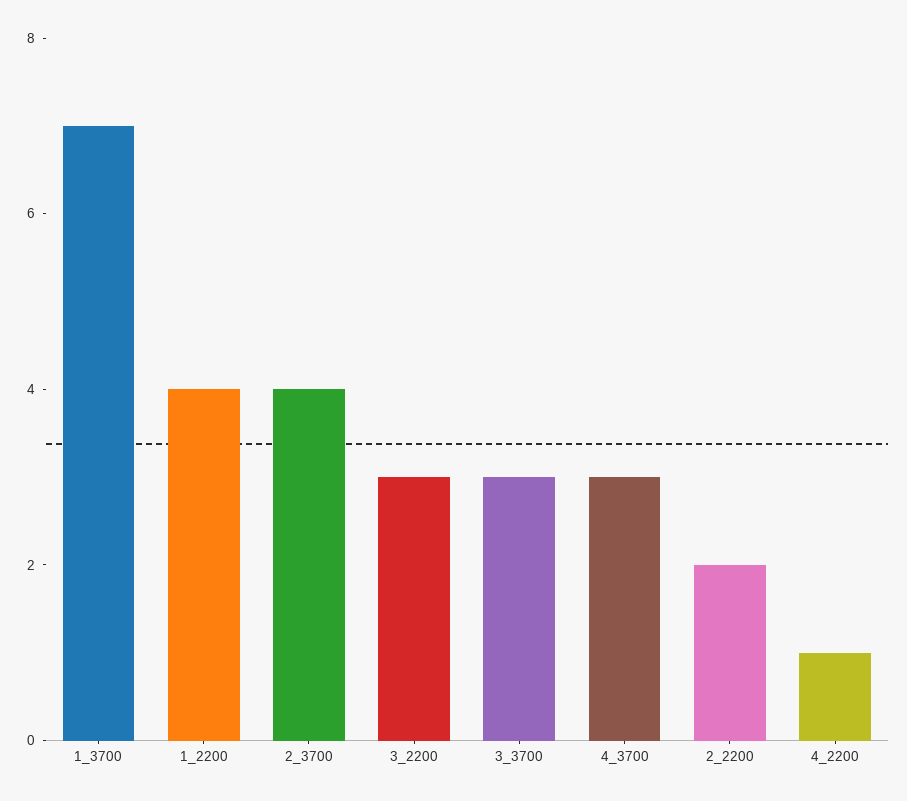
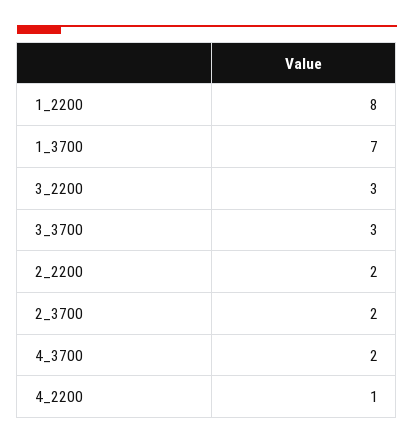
  {
    "1_3700": 7,
-   "1_2200": 4,
+   "1_2200": 8,
-   "2_3700": 4,
+   "2_3700": 2,
    "3_2200": 3,
    "3_3700": 3,
-   "4_3700": 3,
+   "4_3700": 2,
    "2_2200": 2,
    "4_2200": 1
  }

